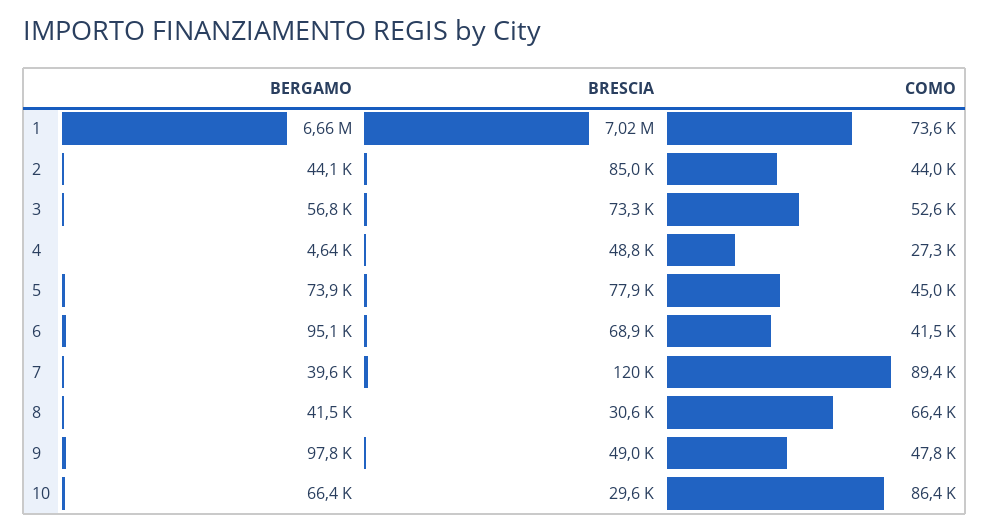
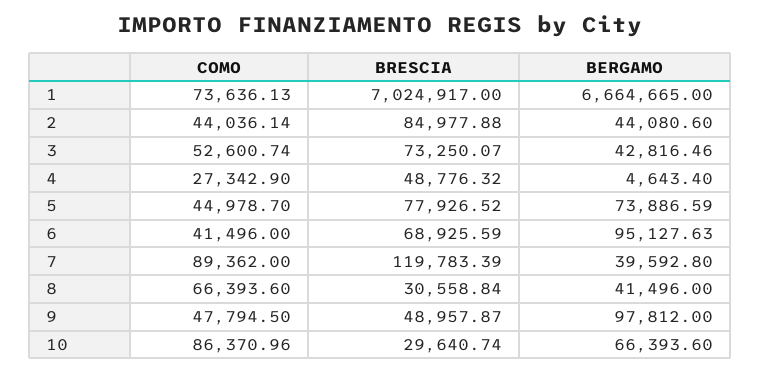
  {
    "BERGAMO": {
      "1": 6664665,
      "2": 44080.6,
-     "3": 56800,
+     "3": 42816.46,
      "4": 4643.4,
      "5": 73886.59,
      "6": 95127.63,
      "7": 39592.8,
      "8": 41496,
      "9": 97812,
      "10": 66393.6
    },
    "BRESCIA": {
      "1": 7024917,
      "2": 84977.88,
      "3": 73250.07,
      "4": 48776.32,
      "5": 77926.52,
      "6": 68925.59,
      "7": 119783.39,
      "8": 30558.84,
      "9": 48957.87,
      "10": 29640.74
    },
    "COMO": {
      "1": 73636.13,
      "2": 44036.14,
      "3": 52600.74,
      "4": 27342.9,
      "5": 44978.7,
      "6": 41496,
      "7": 89362,
      "8": 66393.6,
      "9": 47794.5,
      "10": 86370.96
    }
  }

